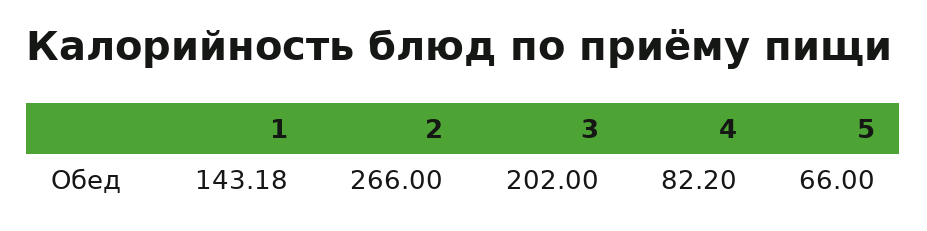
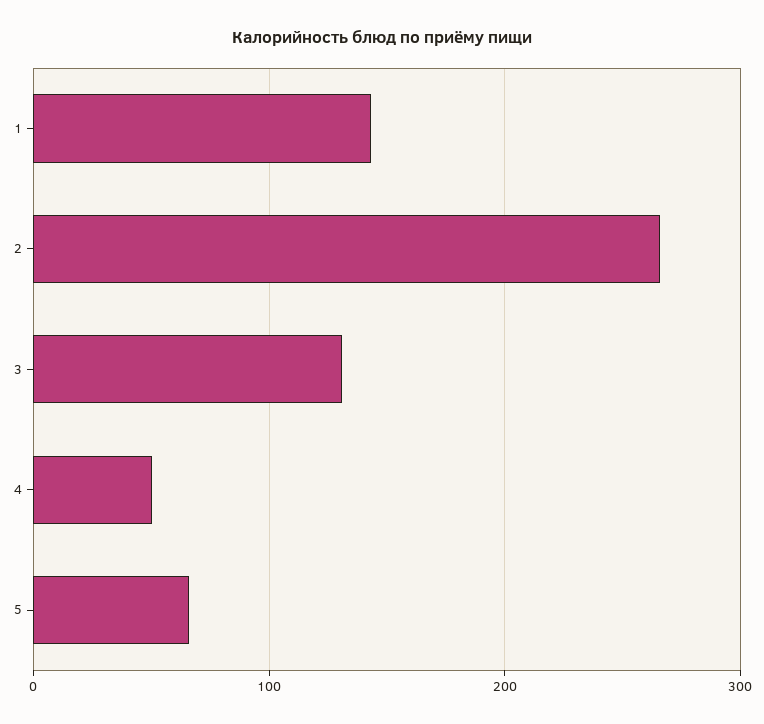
  {
    "1": 143.18,
    "2": 266,
-   "3": 202,
+   "3": 130,
-   "4": 82.2,
+   "4": 50,
    "5": 66
  }

